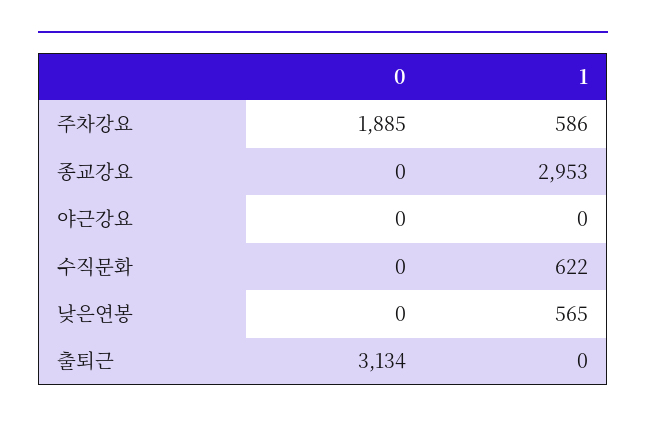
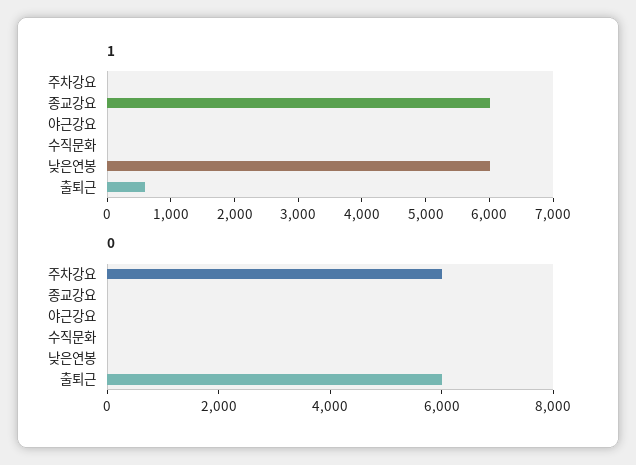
  {
    "0": {
-     "주차강요": 1885,
+     "주차강요": 6000,
      "종교강요": 0,
      "야근강요": 0,
      "수직문화": 0,
      "낮은연봉": 0,
-     "출퇴근": 3134
+     "출퇴근": 6000
    },
    "1": {
-     "주차강요": 586,
+     "주차강요": 0,
-     "종교강요": 2953,
+     "종교강요": 6000,
      "야근강요": 0,
-     "수직문화": 622,
+     "수직문화": 0,
-     "낮은연봉": 565,
+     "낮은연봉": 6000,
-     "출퇴근": 0
+     "출퇴근": 600
    }
  }

